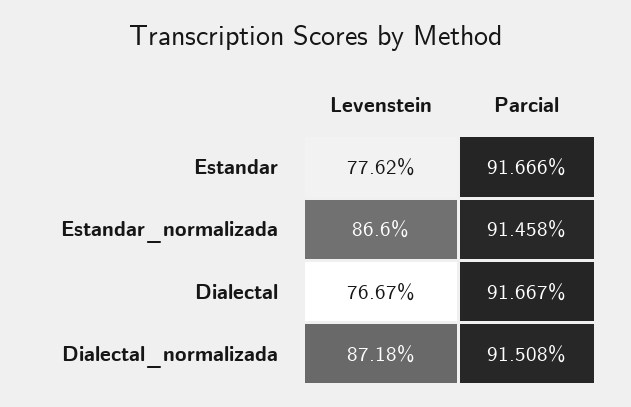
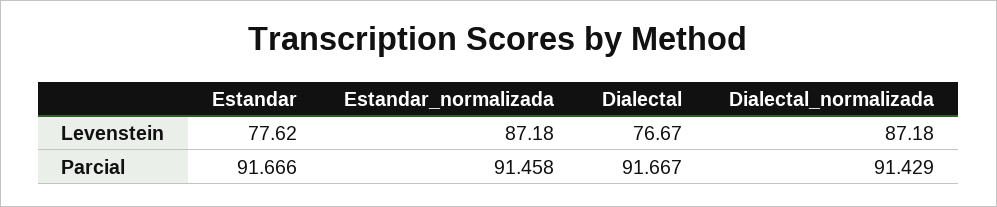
  {
    "Levenstein": {
      "Estandar": 77.62,
-     "Estandar_normalizada": 86.6,
+     "Estandar_normalizada": 87.18,
      "Dialectal": 76.67,
      "Dialectal_normalizada": 87.18
    },
    "Parcial": {
      "Estandar": 91.666,
      "Estandar_normalizada": 91.458,
      "Dialectal": 91.667,
-     "Dialectal_normalizada": 91.508
+     "Dialectal_normalizada": 91.429
    }
  }

